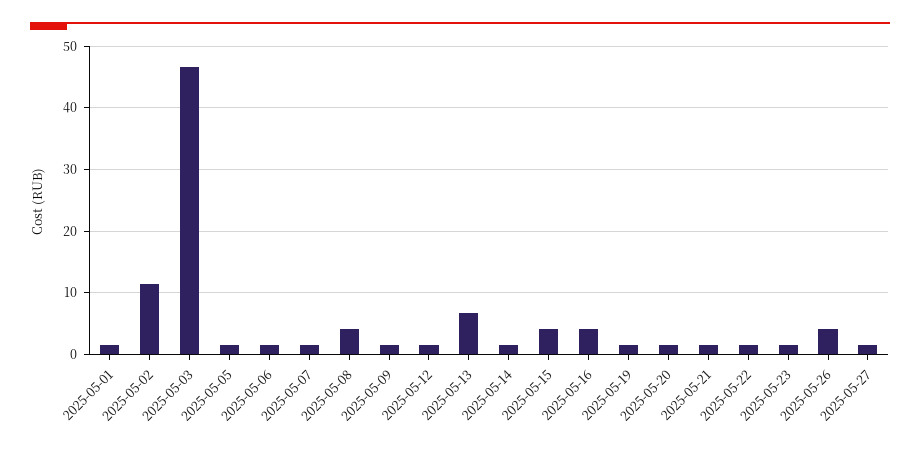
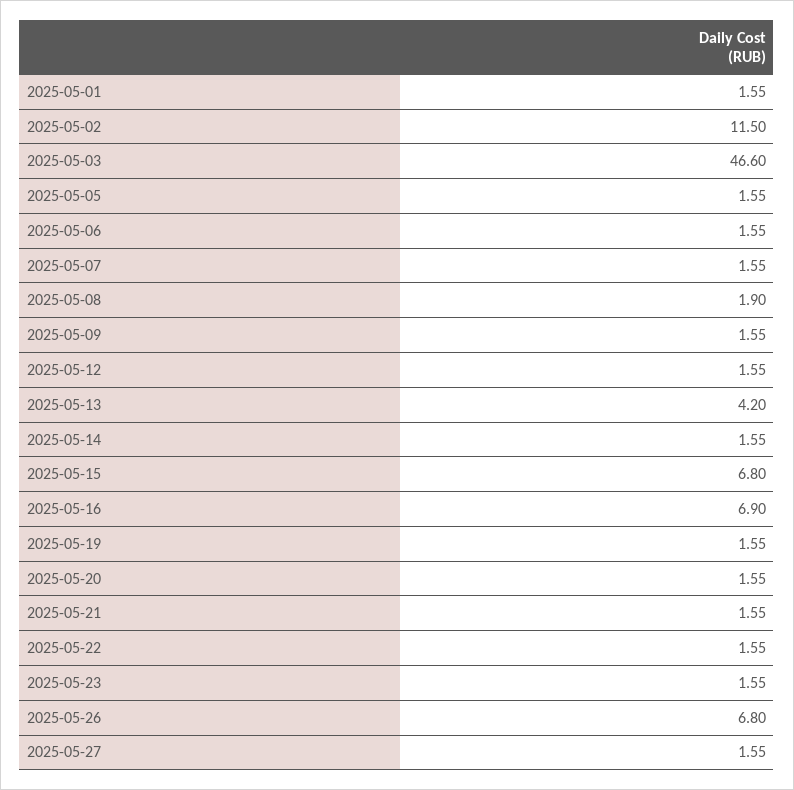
  {
    "2025-05-01": 1.55,
    "2025-05-02": 11.5,
    "2025-05-03": 46.6,
    "2025-05-05": 1.55,
    "2025-05-06": 1.55,
    "2025-05-07": 1.55,
-   "2025-05-08": 4,
+   "2025-05-08": 1.9,
    "2025-05-09": 1.55,
    "2025-05-12": 1.55,
-   "2025-05-13": 7,
+   "2025-05-13": 4.2,
    "2025-05-14": 1.55,
-   "2025-05-15": 4,
+   "2025-05-15": 6.8,
-   "2025-05-16": 4,
+   "2025-05-16": 6.9,
    "2025-05-19": 1.55,
    "2025-05-20": 1.55,
    "2025-05-21": 1.55,
    "2025-05-22": 1.55,
    "2025-05-23": 1.55,
-   "2025-05-26": 4,
+   "2025-05-26": 6.8,
    "2025-05-27": 1.55
  }

